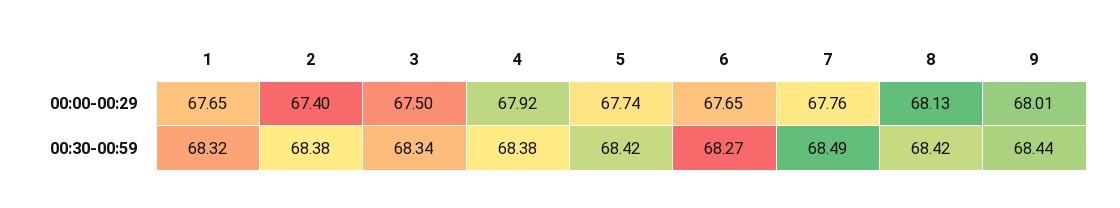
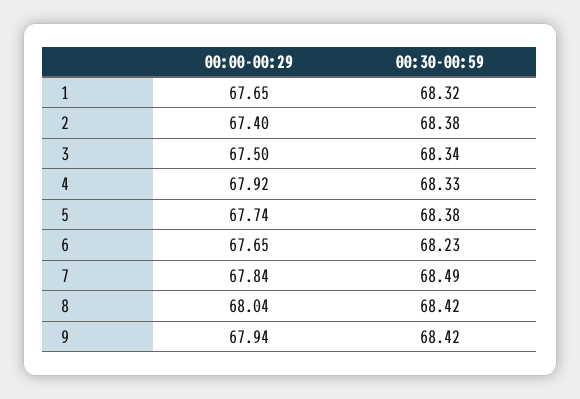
  {
    "1": {
      "00:00-00:29": 67.65,
      "00:30-00:59": 68.32
    },
    "2": {
      "00:00-00:29": 67.4,
      "00:30-00:59": 68.38
    },
    "3": {
      "00:00-00:29": 67.5,
      "00:30-00:59": 68.34
    },
    "4": {
      "00:00-00:29": 67.92,
-     "00:30-00:59": 68.38
+     "00:30-00:59": 68.33
    },
    "5": {
      "00:00-00:29": 67.74,
-     "00:30-00:59": 68.42
+     "00:30-00:59": 68.38
    },
    "6": {
      "00:00-00:29": 67.65,
-     "00:30-00:59": 68.27
+     "00:30-00:59": 68.23
    },
    "7": {
-     "00:00-00:29": 67.76,
+     "00:00-00:29": 67.84,
      "00:30-00:59": 68.49
    },
    "8": {
-     "00:00-00:29": 68.13,
+     "00:00-00:29": 68.04,
      "00:30-00:59": 68.42
    },
    "9": {
-     "00:00-00:29": 68.01,
+     "00:00-00:29": 67.94,
-     "00:30-00:59": 68.44
+     "00:30-00:59": 68.42
    }
  }

